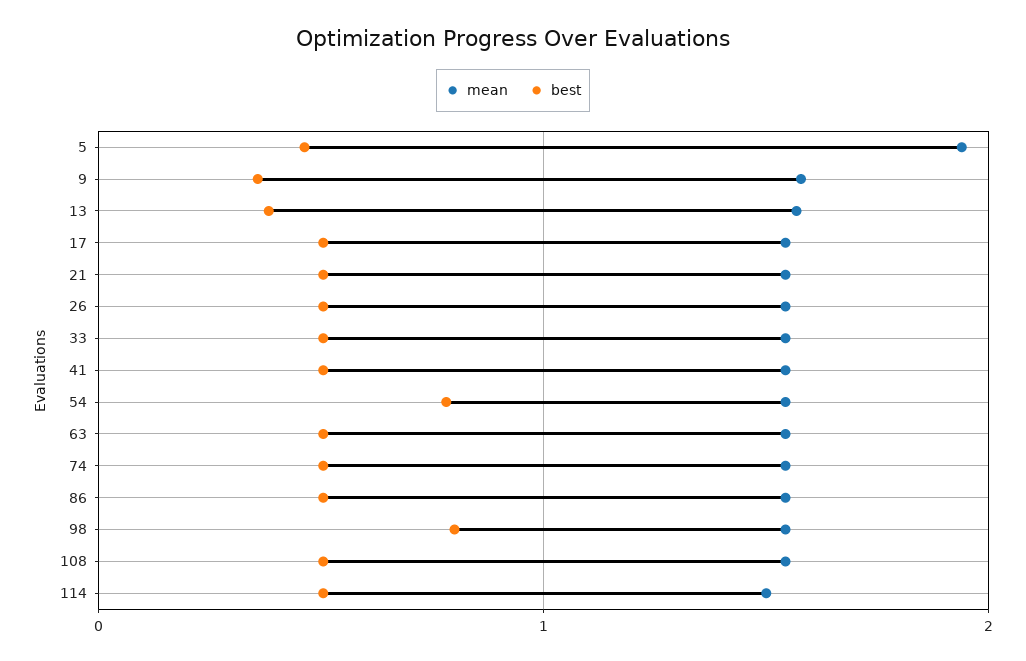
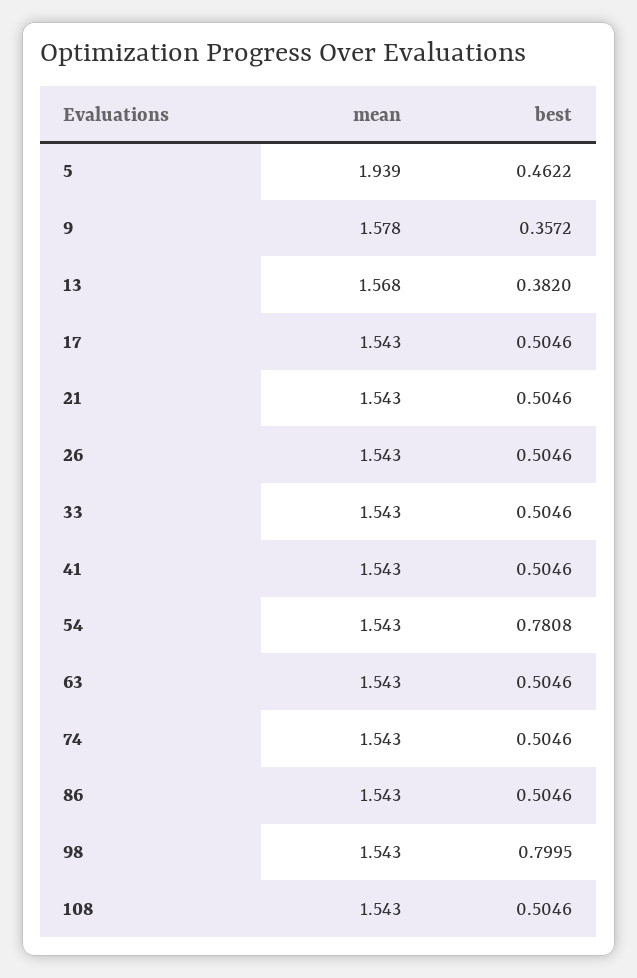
  {
    "mean": {
      "5": 1.939,
      "9": 1.578,
      "13": 1.568,
      "17": 1.543,
      "21": 1.543,
      "26": 1.543,
      "33": 1.543,
      "41": 1.543,
      "54": 1.543,
      "63": 1.543,
      "74": 1.543,
      "86": 1.543,
      "98": 1.543,
-     "108": 1.543,
+     "108": 1.543
-     "114": 1.5
    },
    "best": {
      "5": 0.4622,
      "9": 0.3572,
      "13": 0.382,
      "17": 0.5046,
      "21": 0.5046,
      "26": 0.5046,
      "33": 0.5046,
      "41": 0.5046,
      "54": 0.7808,
      "63": 0.5046,
      "74": 0.5046,
      "86": 0.5046,
      "98": 0.7995,
-     "108": 0.5046,
+     "108": 0.5046
-     "114": 0.5
    }
  }

